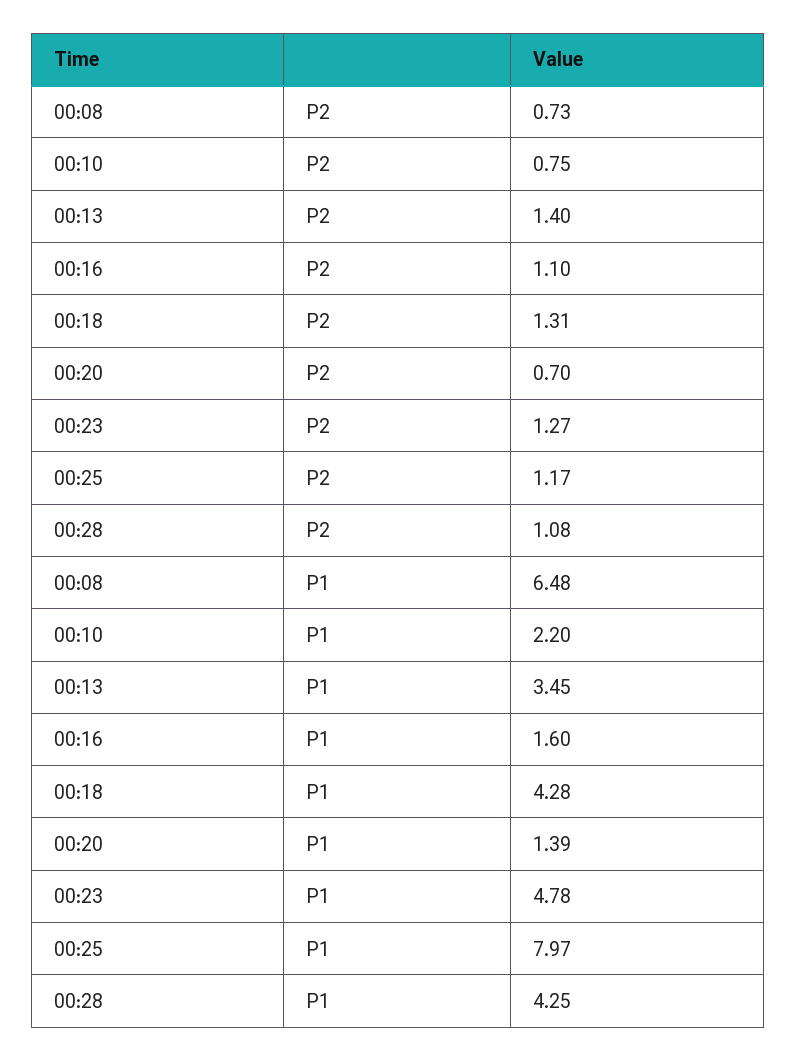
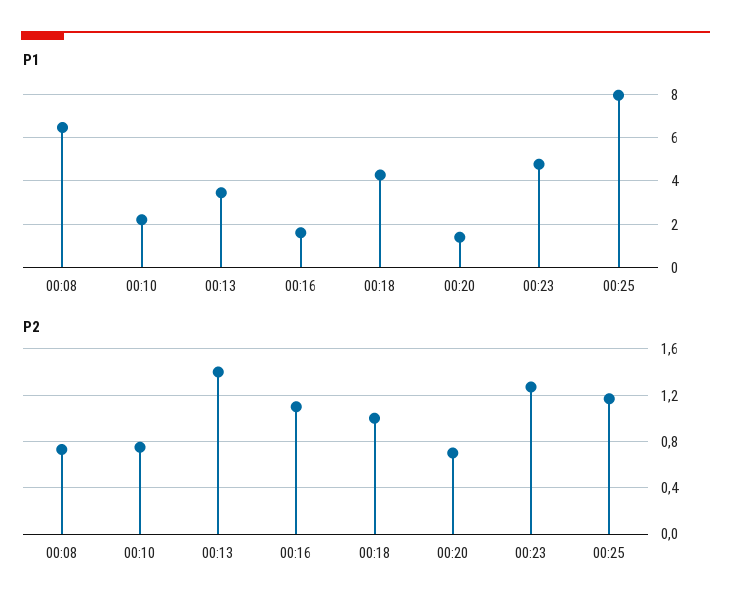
  {
    "P2": {
      "00:08": 0.73,
      "00:10": 0.75,
      "00:13": 1.4,
      "00:16": 1.1,
-     "00:18": 1.31,
+     "00:18": 1,
      "00:20": 0.7,
      "00:23": 1.27,
-     "00:25": 1.17,
+     "00:25": 1.17
-     "00:28": 1.08
    },
    "P1": {
      "00:08": 6.48,
      "00:10": 2.2,
      "00:13": 3.45,
      "00:16": 1.6,
      "00:18": 4.28,
      "00:20": 1.39,
      "00:23": 4.78,
-     "00:25": 7.97,
+     "00:25": 7.97
-     "00:28": 4.25
    }
  }

